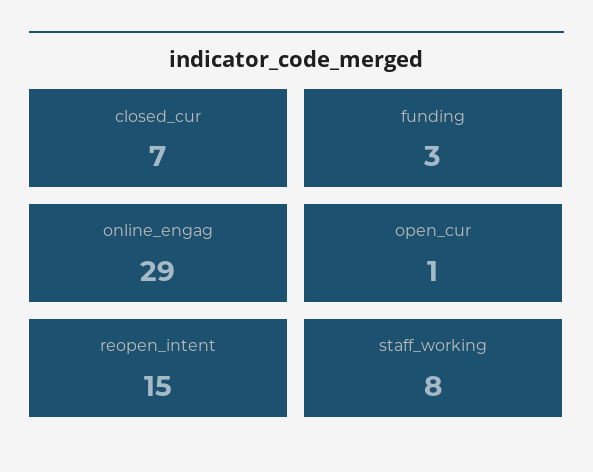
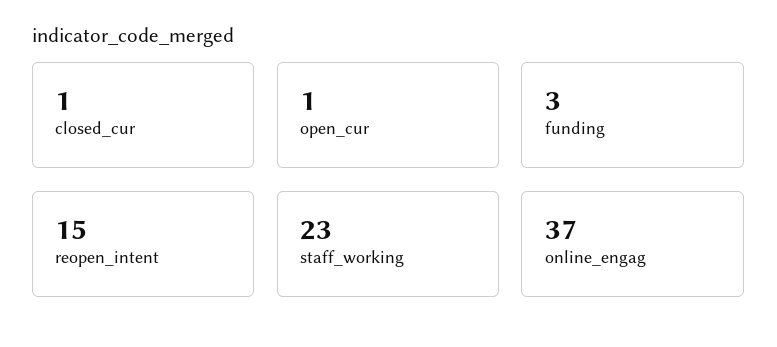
  {
-   "closed_cur": 7,
+   "closed_cur": 1,
    "funding": 3,
-   "online_engag": 29,
+   "online_engag": 37,
    "open_cur": 1,
    "reopen_intent": 15,
-   "staff_working": 8
+   "staff_working": 23
  }

